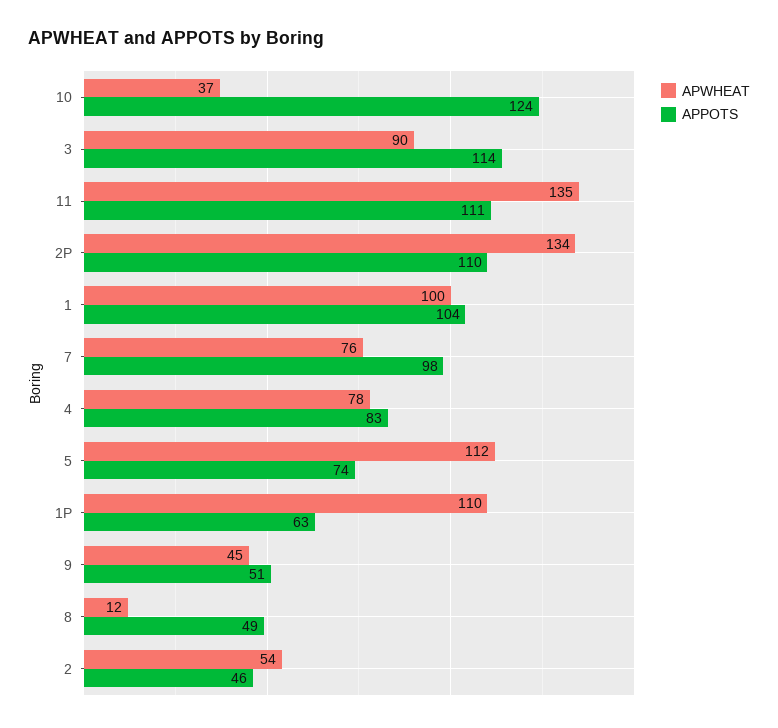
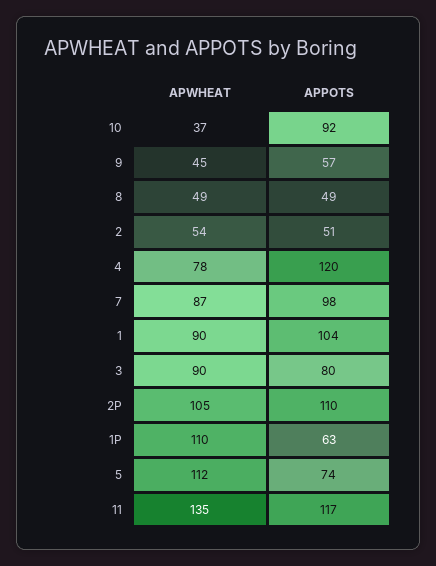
  {
    "APWHEAT": {
      "10": 37,
      "3": 90,
      "11": 135,
-     "2P": 134,
+     "2P": 105,
-     "1": 100,
+     "1": 90,
-     "7": 76,
+     "7": 87,
      "4": 78,
      "5": 112,
      "1P": 110,
      "9": 45,
-     "8": 12,
+     "8": 49,
      "2": 54
    },
    "APPOTS": {
-     "10": 124,
+     "10": 92,
-     "3": 114,
+     "3": 80,
-     "11": 111,
+     "11": 117,
      "2P": 110,
      "1": 104,
      "7": 98,
-     "4": 83,
+     "4": 120,
      "5": 74,
      "1P": 63,
-     "9": 51,
+     "9": 57,
      "8": 49,
-     "2": 46
+     "2": 51
    }
  }

